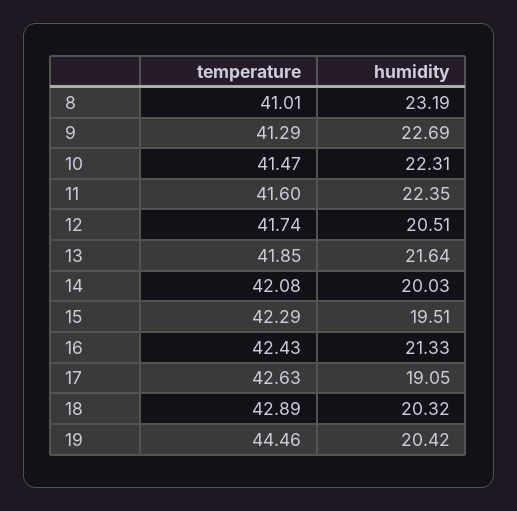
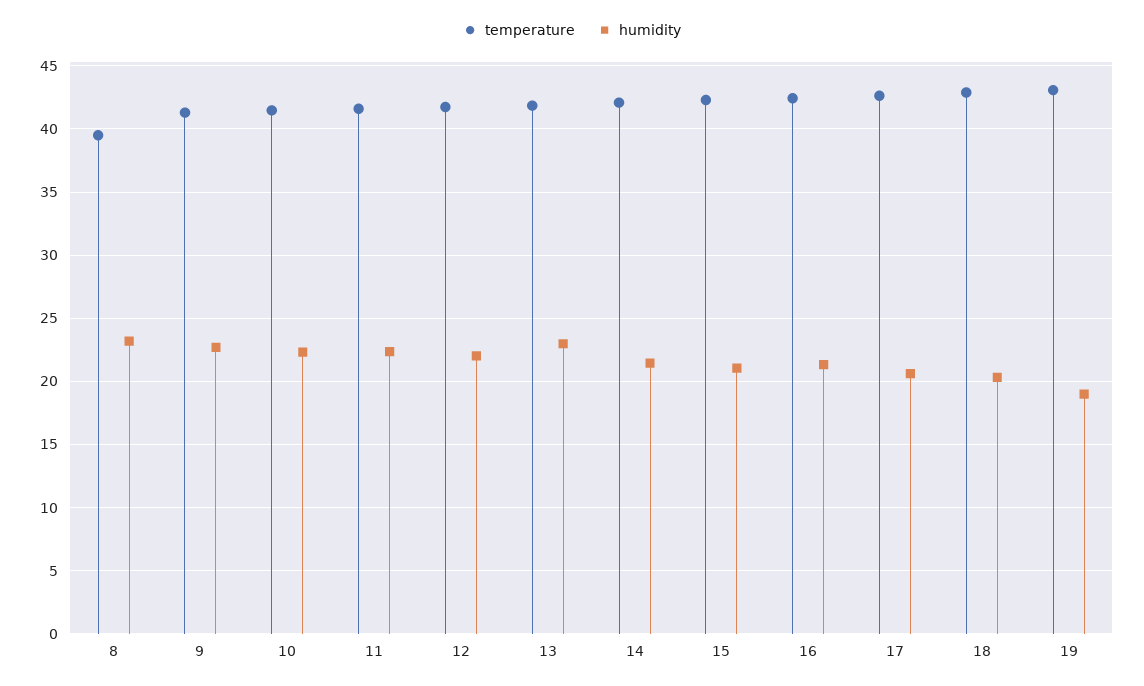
  {
    "temperature": {
-     "8": 41.01,
+     "8": 39.5,
      "9": 41.29,
      "10": 41.47,
      "11": 41.6,
      "12": 41.74,
      "13": 41.85,
      "14": 42.08,
      "15": 42.29,
      "16": 42.43,
      "17": 42.63,
      "18": 42.89,
-     "19": 44.46
+     "19": 43
    },
    "humidity": {
      "8": 23.19,
      "9": 22.69,
      "10": 22.31,
      "11": 22.35,
-     "12": 20.51,
+     "12": 22,
-     "13": 21.64,
+     "13": 23,
-     "14": 20.03,
+     "14": 21.5,
-     "15": 19.51,
+     "15": 21,
      "16": 21.33,
-     "17": 19.05,
+     "17": 20.5,
      "18": 20.32,
-     "19": 20.42
+     "19": 19
    }
  }

